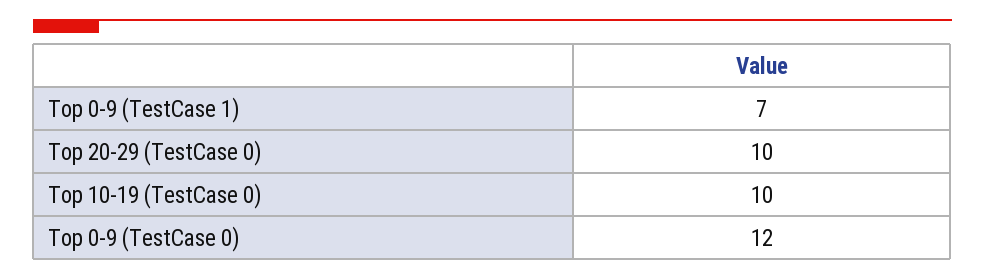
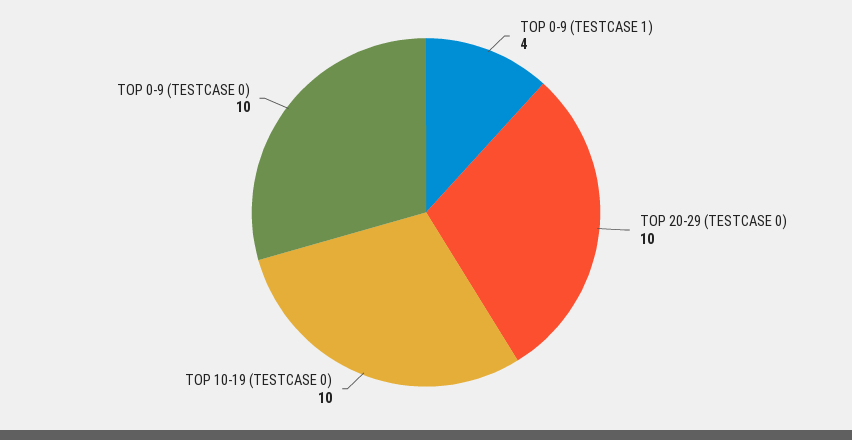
  {
-   "Top 0-9 (TestCase 1)": 7,
+   "Top 0-9 (TestCase 1)": 4,
    "Top 20-29 (TestCase 0)": 10,
    "Top 10-19 (TestCase 0)": 10,
-   "Top 0-9 (TestCase 0)": 12
+   "Top 0-9 (TestCase 0)": 10
  }

